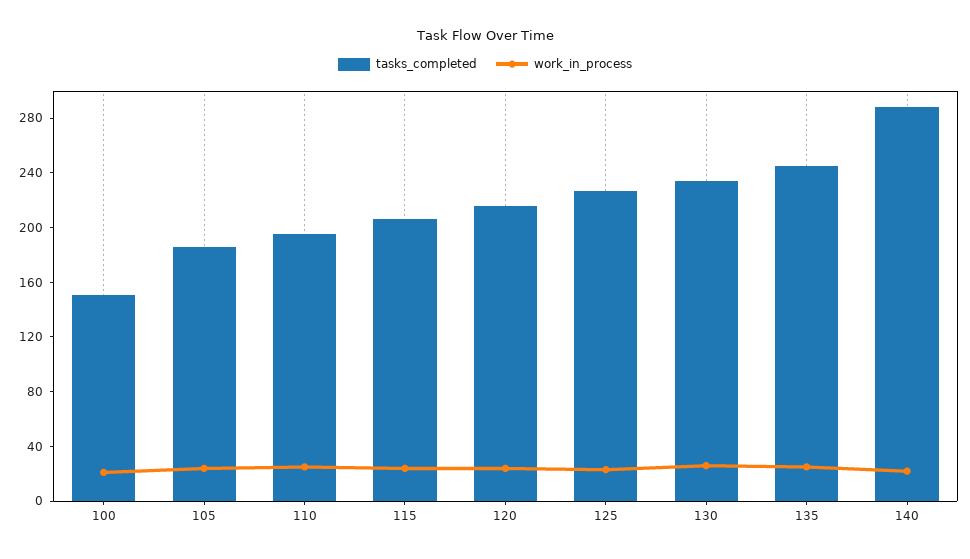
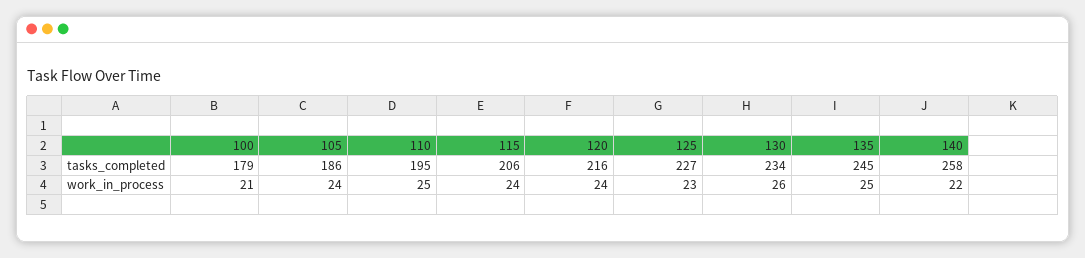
  {
    "tasks_completed": {
-     "100": 150,
+     "100": 179,
      "105": 186,
      "110": 195,
      "115": 206,
      "120": 216,
      "125": 227,
      "130": 234,
      "135": 245,
-     "140": 290
+     "140": 258
    },
    "work_in_process": {
      "100": 21,
      "105": 24,
      "110": 25,
      "115": 24,
      "120": 24,
      "125": 23,
      "130": 26,
      "135": 25,
      "140": 22
    }
  }

